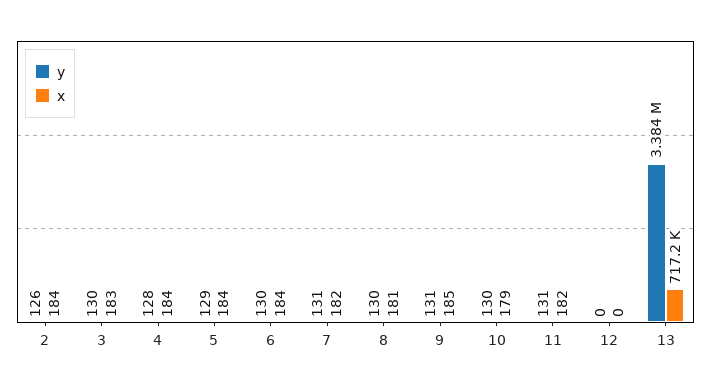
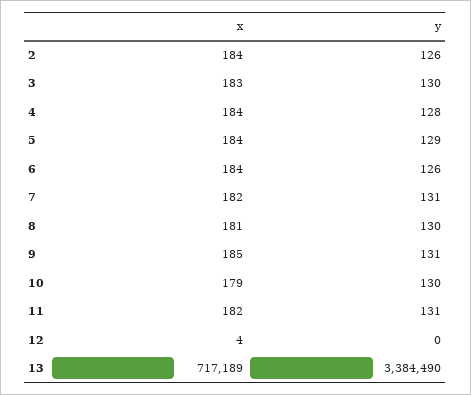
  {
    "y": {
      "2": 126,
      "3": 130,
      "4": 128,
      "5": 129,
-     "6": 130,
+     "6": 126,
      "7": 131,
      "8": 130,
      "9": 131,
      "10": 130,
      "11": 131,
      "12": 0,
      "13": 3384490
    },
    "x": {
      "2": 184,
      "3": 183,
      "4": 184,
      "5": 184,
      "6": 184,
      "7": 182,
      "8": 181,
      "9": 185,
      "10": 179,
      "11": 182,
-     "12": 0,
+     "12": 4,
      "13": 717189
    }
  }

